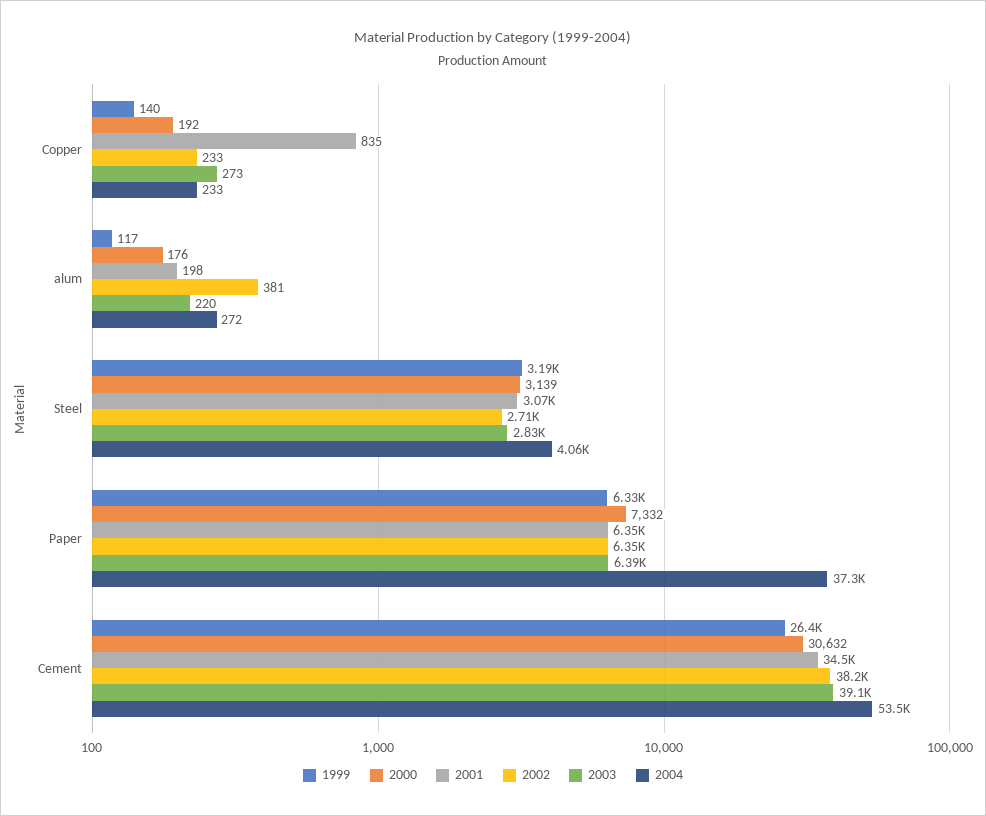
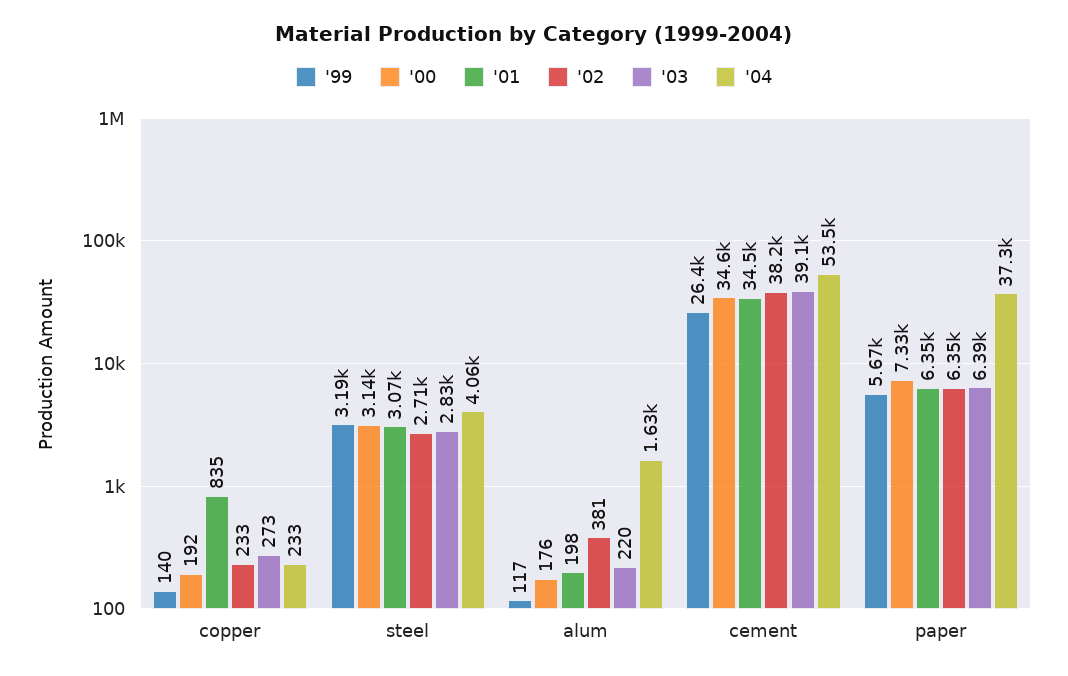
  {
    "1999": {
      "Copper": 140,
      "alum": 117,
      "Steel": 3190,
-     "Paper": 6330,
+     "Paper": 5670,
      "Cement": 26400
    },
    "2000": {
      "Copper": 192,
      "alum": 176,
      "Steel": 3139,
      "Paper": 7332,
-     "Cement": 30632
+     "Cement": 34600
    },
    "2001": {
      "Copper": 835,
      "alum": 198,
      "Steel": 3070,
      "Paper": 6350,
      "Cement": 34500
    },
    "2002": {
      "Copper": 233,
      "alum": 381,
      "Steel": 2710,
      "Paper": 6350,
      "Cement": 38200
    },
    "2003": {
      "Copper": 273,
      "alum": 220,
      "Steel": 2830,
      "Paper": 6390,
      "Cement": 39100
    },
    "2004": {
      "Copper": 233,
-     "alum": 272,
+     "alum": 1630,
      "Steel": 4060,
      "Paper": 37300,
      "Cement": 53500
    }
  }

